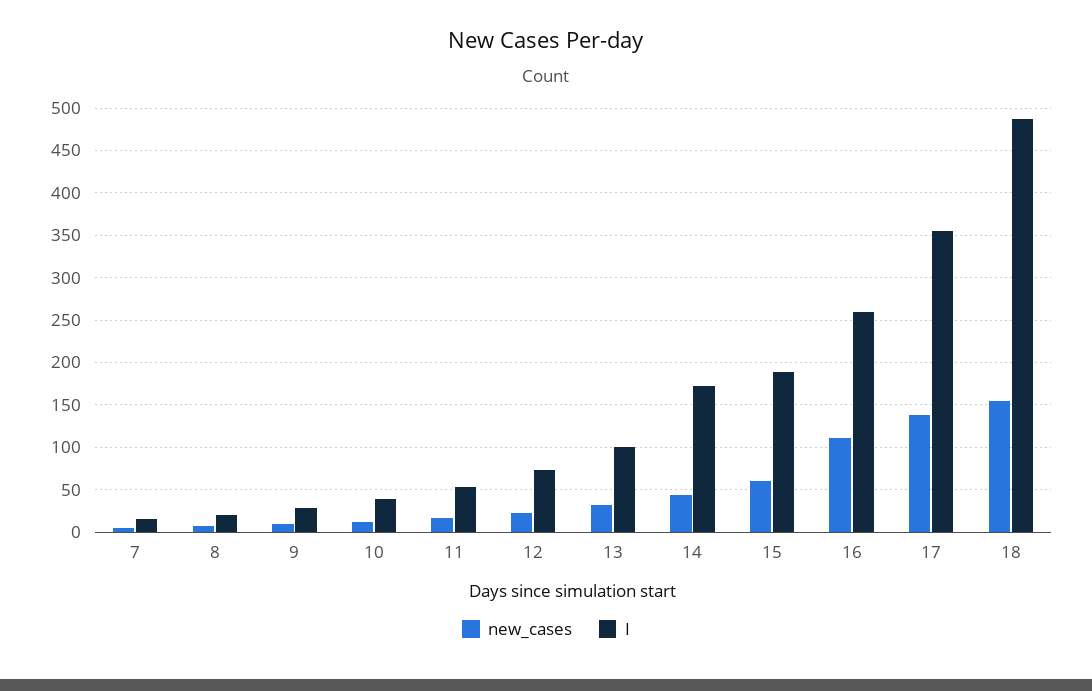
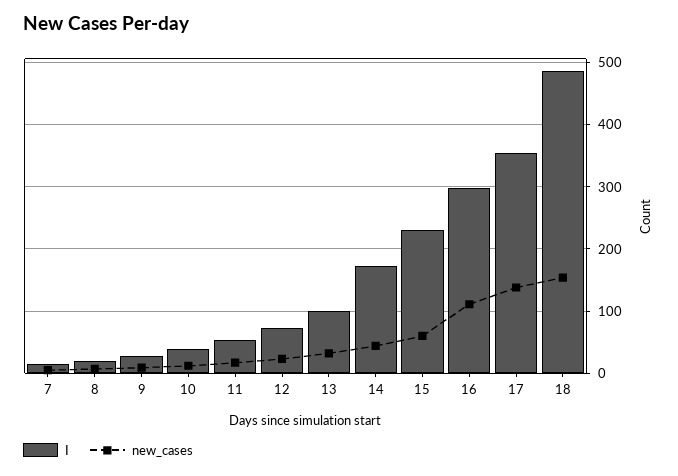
  {
    "new_cases": {
      "7": 10,
      "8": 10,
      "9": 10,
      "10": 10,
      "11": 20,
      "12": 20,
      "13": 30,
      "14": 40,
      "15": 60,
      "16": 110,
      "17": 140,
      "18": 150
    },
    "I": {
      "7": 20,
      "8": 20,
      "9": 30,
      "10": 40,
      "11": 50,
      "12": 70,
      "13": 100,
      "14": 170,
-     "15": 190,
+     "15": 230,
-     "16": 260,
+     "16": 300,
      "17": 360,
      "18": 490
    }
  }

